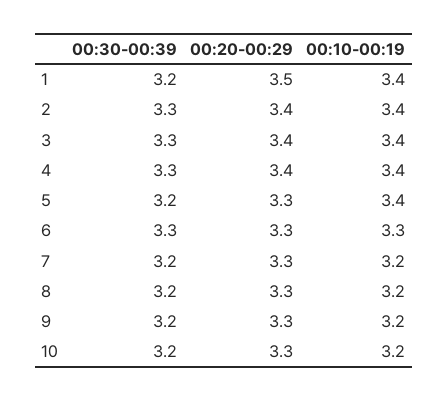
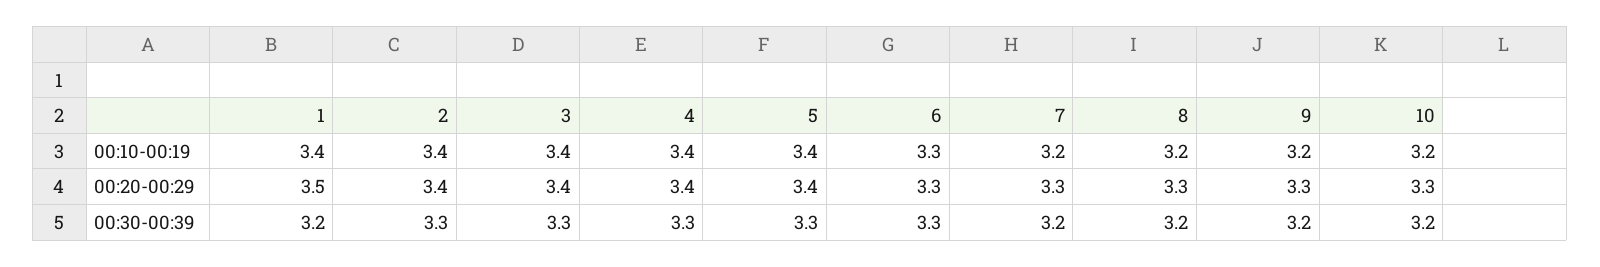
  {
    "00:30-00:39": {
      "1": 3.2,
      "2": 3.3,
      "3": 3.3,
      "4": 3.3,
-     "5": 3.2,
+     "5": 3.3,
      "6": 3.3,
      "7": 3.2,
      "8": 3.2,
      "9": 3.2,
      "10": 3.2
    },
    "00:20-00:29": {
      "1": 3.5,
      "2": 3.4,
      "3": 3.4,
      "4": 3.4,
-     "5": 3.3,
+     "5": 3.4,
      "6": 3.3,
      "7": 3.3,
      "8": 3.3,
      "9": 3.3,
      "10": 3.3
    },
    "00:10-00:19": {
      "1": 3.4,
      "2": 3.4,
      "3": 3.4,
      "4": 3.4,
      "5": 3.4,
      "6": 3.3,
      "7": 3.2,
      "8": 3.2,
      "9": 3.2,
      "10": 3.2
    }
  }

